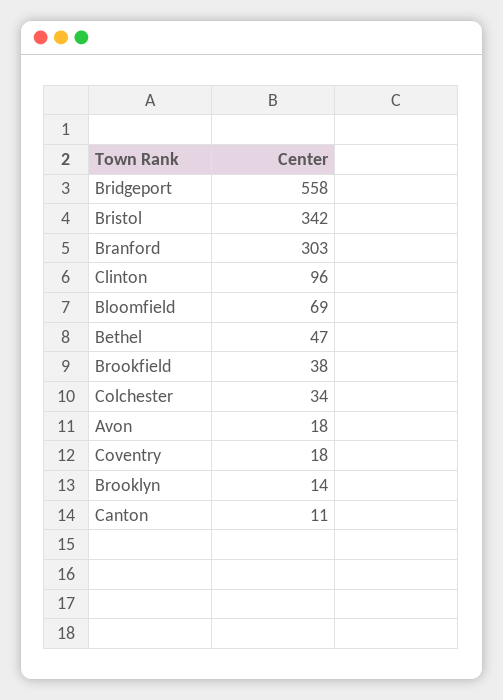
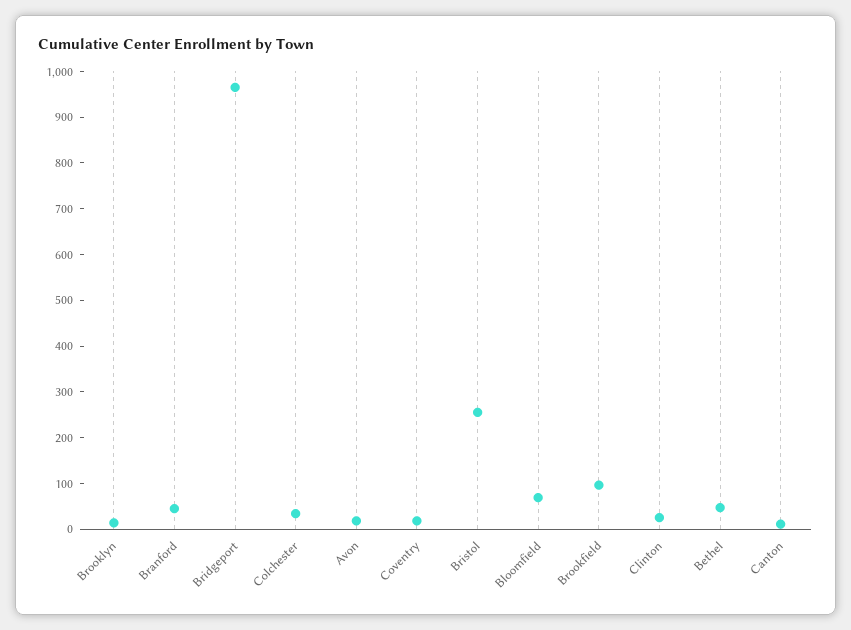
  {
-   "Bridgeport": 558,
+   "Bridgeport": 960,
-   "Bristol": 342,
+   "Bristol": 260,
-   "Branford": 303,
+   "Branford": 40,
-   "Clinton": 96,
+   "Clinton": 20,
    "Bloomfield": 69,
    "Bethel": 47,
-   "Brookfield": 38,
+   "Brookfield": 100,
    "Colchester": 34,
    "Avon": 18,
    "Coventry": 18,
    "Brooklyn": 14,
    "Canton": 11
  }

